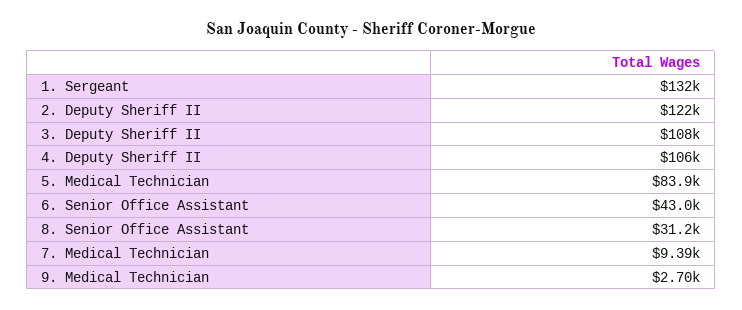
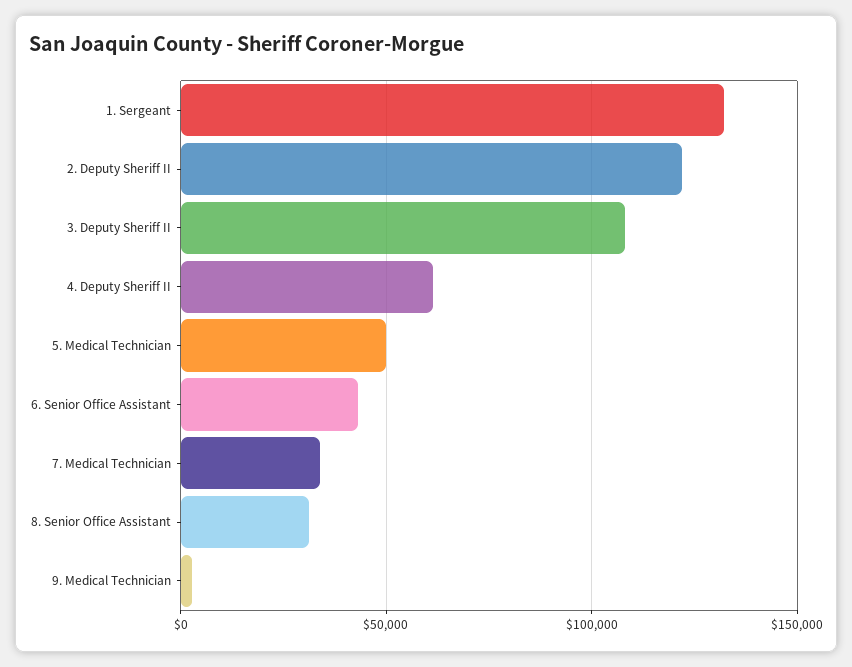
  {
    "1. Sergeant": 132000,
    "2. Deputy Sheriff II": 122000,
    "3. Deputy Sheriff II": 108000,
-   "4. Deputy Sheriff II": 106000,
+   "4. Deputy Sheriff II": 60000,
-   "5. Medical Technician": 83900,
+   "5. Medical Technician": 50000,
    "6. Senior Office Assistant": 43000,
    "8. Senior Office Assistant": 31200,
-   "7. Medical Technician": 9390,
+   "7. Medical Technician": 35000,
    "9. Medical Technician": 2700
  }

